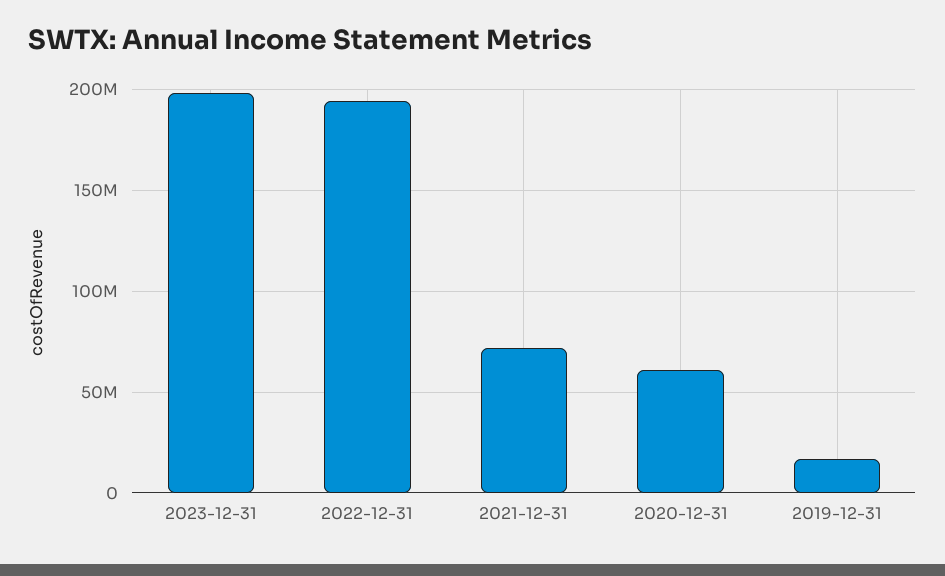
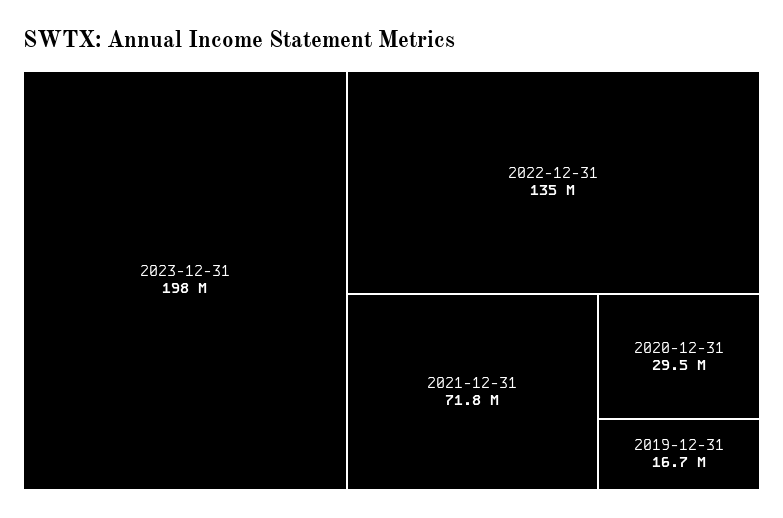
  {
    "2023-12-31": 198000000,
-   "2022-12-31": 195000000,
+   "2022-12-31": 135000000,
    "2021-12-31": 71800000,
-   "2020-12-31": 60000000,
+   "2020-12-31": 29500000,
    "2019-12-31": 16700000
  }

